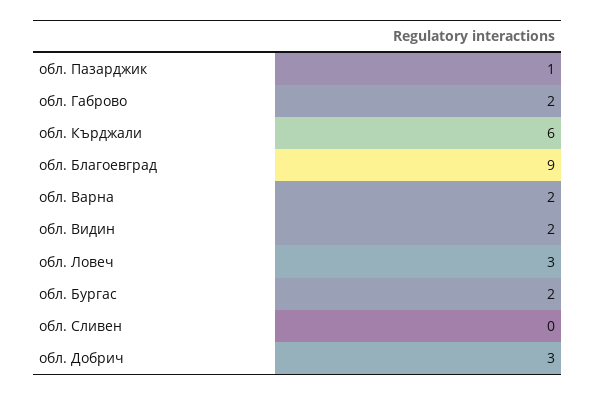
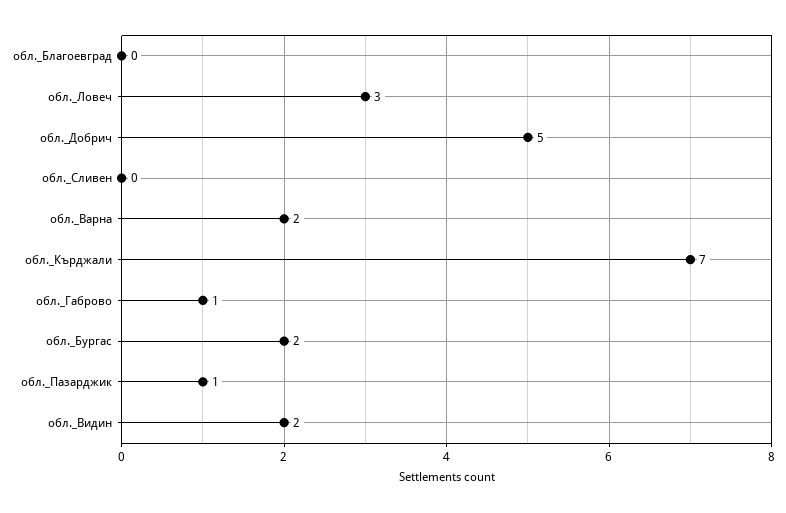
  {
    "обл. Пазарджик": 1,
-   "обл. Габрово": 2,
+   "обл. Габрово": 1,
-   "обл. Кърджали": 6,
+   "обл. Кърджали": 7,
-   "обл. Благоевград": 9,
+   "обл. Благоевград": 0,
    "обл. Варна": 2,
    "обл. Видин": 2,
    "обл. Ловеч": 3,
    "обл. Бургас": 2,
    "обл. Сливен": 0,
-   "обл. Добрич": 3
+   "обл. Добрич": 5
  }

